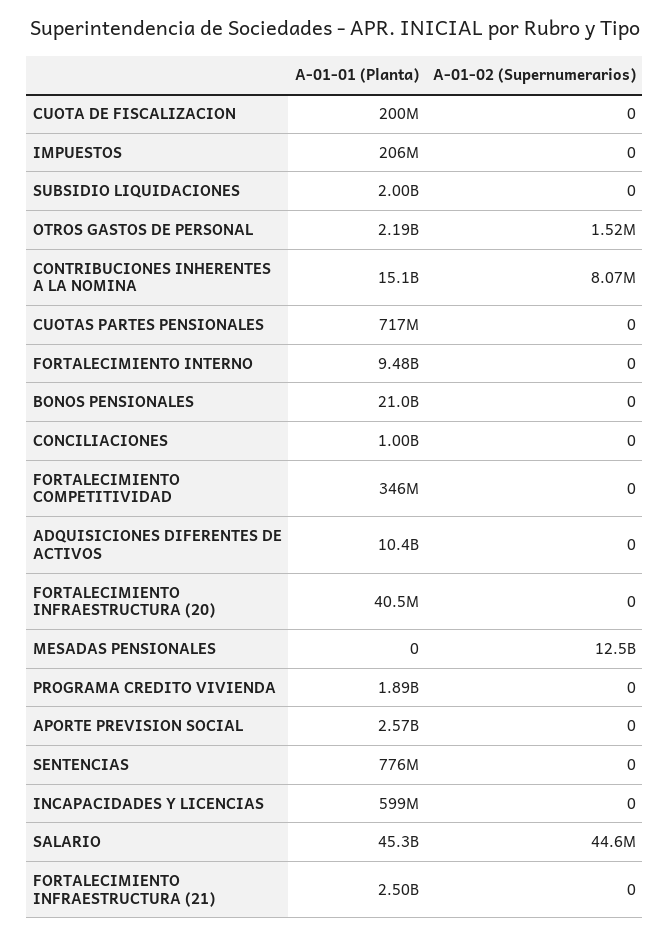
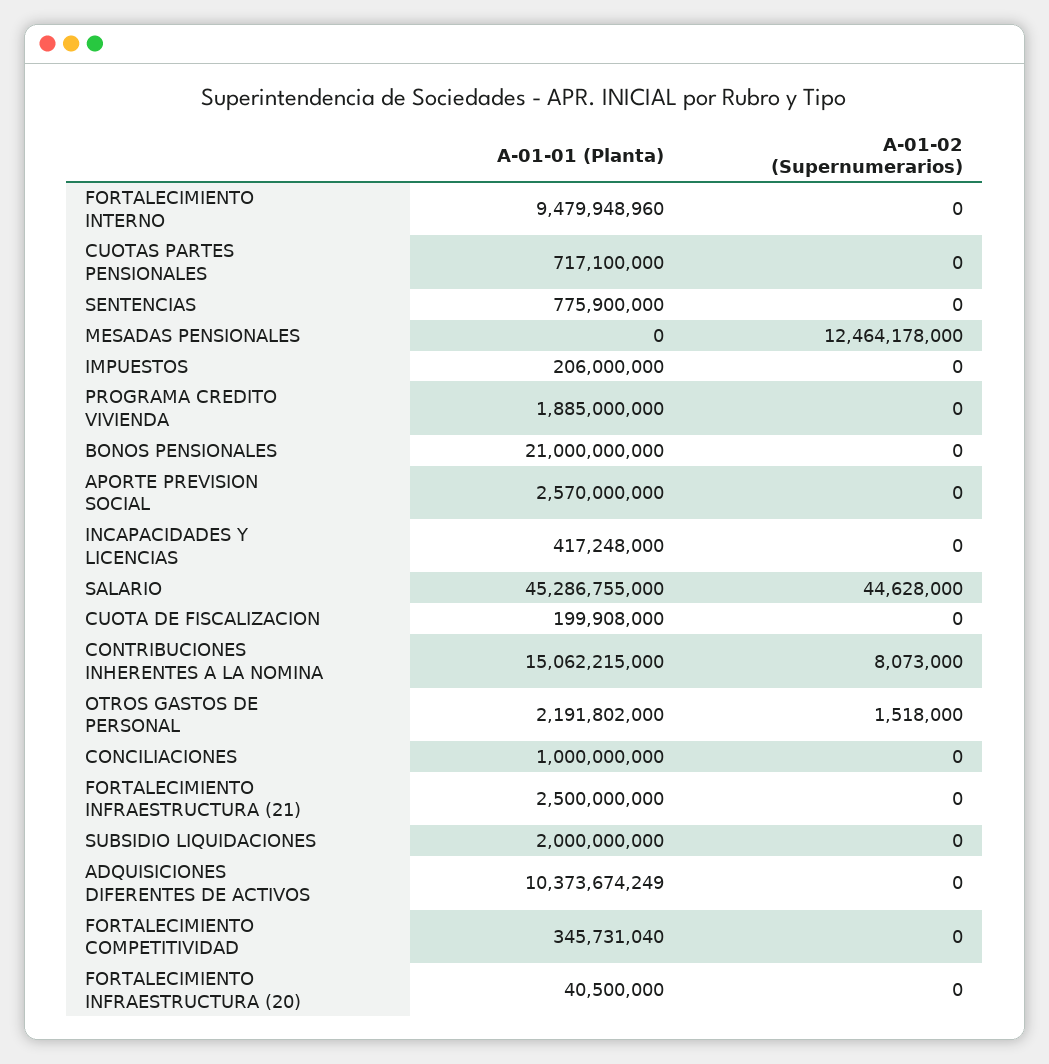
  {
    "A-01-01 (Planta)": {
      "CUOTA DE FISCALIZACION": 199908000,
      "IMPUESTOS": 206000000,
      "SUBSIDIO LIQUIDACIONES": 2000000000,
      "OTROS GASTOS DE PERSONAL": 2191802000,
      "CONTRIBUCIONES INHERENTES A LA NOMINA": 15062215000,
      "CUOTAS PARTES PENSIONALES": 717100000,
      "FORTALECIMIENTO INTERNO": 9479948960,
      "BONOS PENSIONALES": 21000000000,
      "CONCILIACIONES": 1000000000,
      "FORTALECIMIENTO COMPETITIVIDAD": 345731040,
      "ADQUISICIONES DIFERENTES DE ACTIVOS": 10373674249,
      "FORTALECIMIENTO INFRAESTRUCTURA (20)": 40500000,
      "MESADAS PENSIONALES": 0,
      "PROGRAMA CREDITO VIVIENDA": 1885000000,
      "APORTE PREVISION SOCIAL": 2570000000,
      "SENTENCIAS": 775900000,
-     "INCAPACIDADES Y LICENCIAS": 599000000,
+     "INCAPACIDADES Y LICENCIAS": 417248000,
      "SALARIO": 45286755000,
      "FORTALECIMIENTO INFRAESTRUCTURA (21)": 2500000000
    },
    "A-01-02 (Supernumerarios)": {
      "CUOTA DE FISCALIZACION": 0,
      "IMPUESTOS": 0,
      "SUBSIDIO LIQUIDACIONES": 0,
      "OTROS GASTOS DE PERSONAL": 1518000,
      "CONTRIBUCIONES INHERENTES A LA NOMINA": 8073000,
      "CUOTAS PARTES PENSIONALES": 0,
      "FORTALECIMIENTO INTERNO": 0,
      "BONOS PENSIONALES": 0,
      "CONCILIACIONES": 0,
      "FORTALECIMIENTO COMPETITIVIDAD": 0,
      "ADQUISICIONES DIFERENTES DE ACTIVOS": 0,
      "FORTALECIMIENTO INFRAESTRUCTURA (20)": 0,
      "MESADAS PENSIONALES": 12464178000,
      "PROGRAMA CREDITO VIVIENDA": 0,
      "APORTE PREVISION SOCIAL": 0,
      "SENTENCIAS": 0,
      "INCAPACIDADES Y LICENCIAS": 0,
      "SALARIO": 44628000,
      "FORTALECIMIENTO INFRAESTRUCTURA (21)": 0
    }
  }

